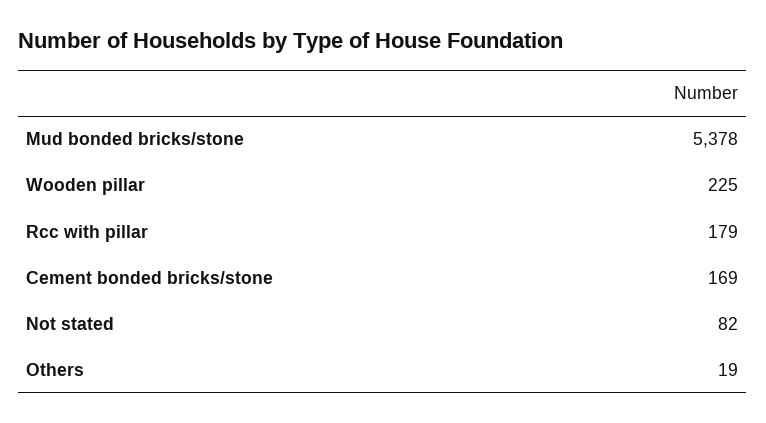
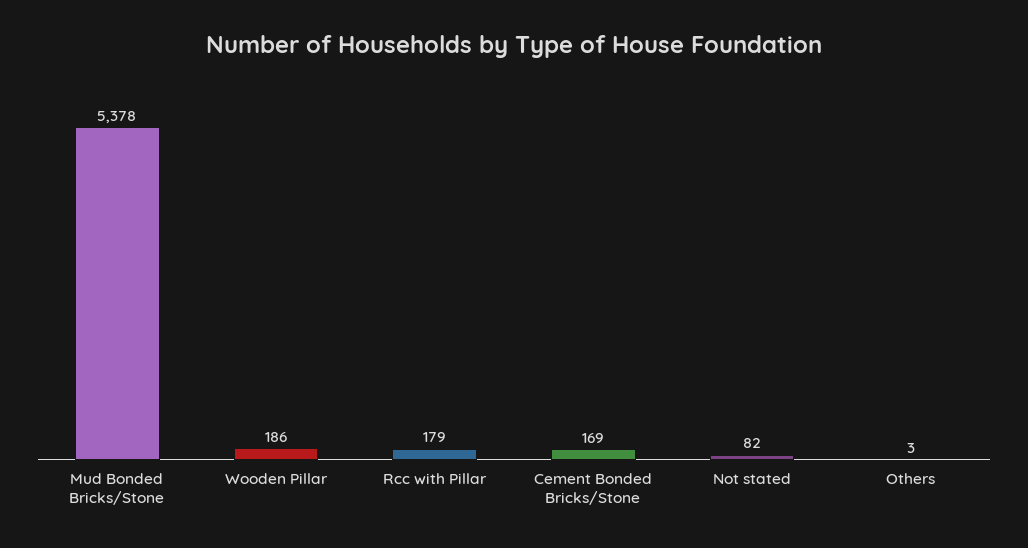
  {
    "Mud bonded bricks/stone": 5378,
-   "Wooden pillar": 225,
+   "Wooden pillar": 186,
    "Rcc with pillar": 179,
    "Cement bonded bricks/stone": 169,
    "Not stated": 82,
-   "Others": 19
+   "Others": 3
  }

